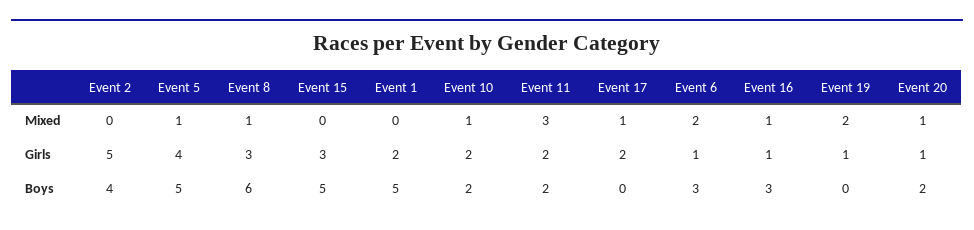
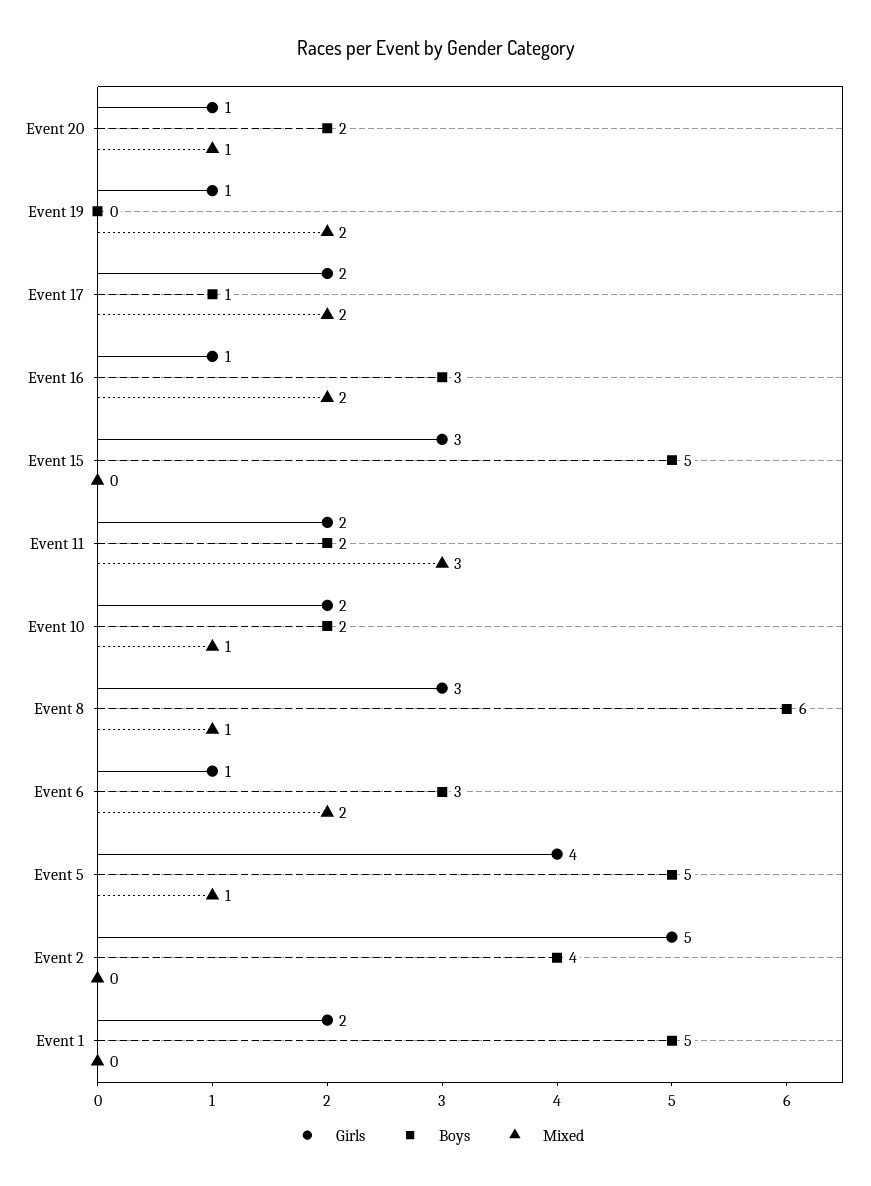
  {
    "Mixed": {
      "Event 2": 0,
      "Event 5": 1,
      "Event 8": 1,
      "Event 15": 0,
      "Event 1": 0,
      "Event 10": 1,
      "Event 11": 3,
-     "Event 17": 1,
+     "Event 17": 2,
      "Event 6": 2,
-     "Event 16": 1,
+     "Event 16": 2,
      "Event 19": 2,
      "Event 20": 1
    },
    "Girls": {
      "Event 2": 5,
      "Event 5": 4,
      "Event 8": 3,
      "Event 15": 3,
      "Event 1": 2,
      "Event 10": 2,
      "Event 11": 2,
      "Event 17": 2,
      "Event 6": 1,
      "Event 16": 1,
      "Event 19": 1,
      "Event 20": 1
    },
    "Boys": {
      "Event 2": 4,
      "Event 5": 5,
      "Event 8": 6,
      "Event 15": 5,
      "Event 1": 5,
      "Event 10": 2,
      "Event 11": 2,
-     "Event 17": 0,
+     "Event 17": 1,
      "Event 6": 3,
      "Event 16": 3,
      "Event 19": 0,
      "Event 20": 2
    }
  }

